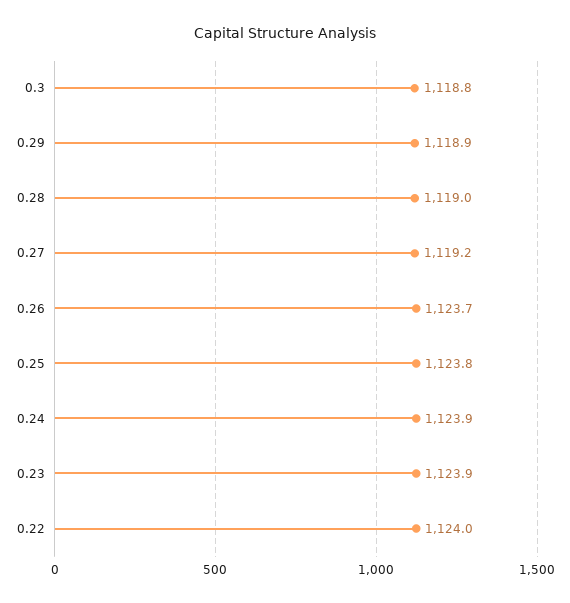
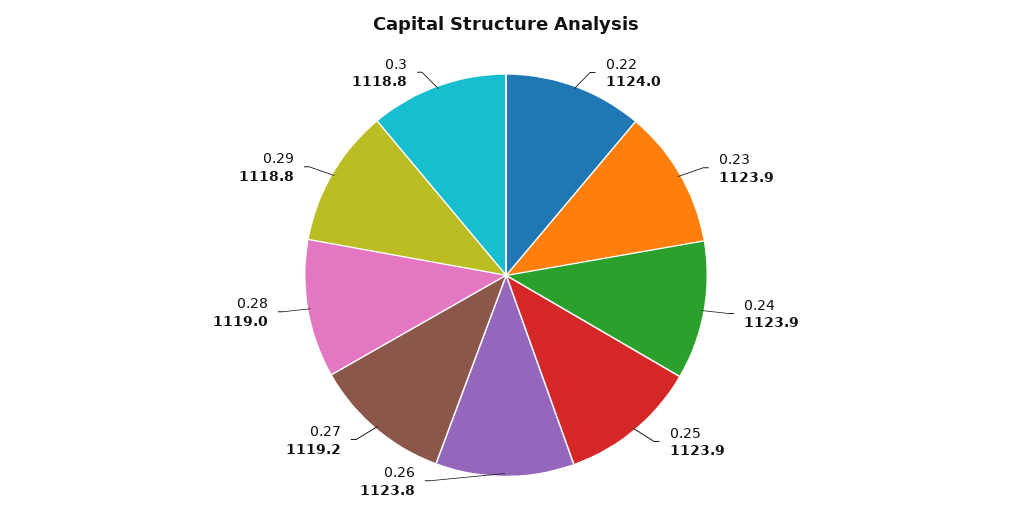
  {
    "0.3": 1118.8,
-   "0.29": 1118.9,
+   "0.29": 1118.8,
    "0.28": 1119,
    "0.27": 1119.2,
-   "0.26": 1123.7,
+   "0.26": 1123.8,
-   "0.25": 1123.8,
+   "0.25": 1123.9,
    "0.24": 1123.9,
    "0.23": 1123.9,
    "0.22": 1124
  }

